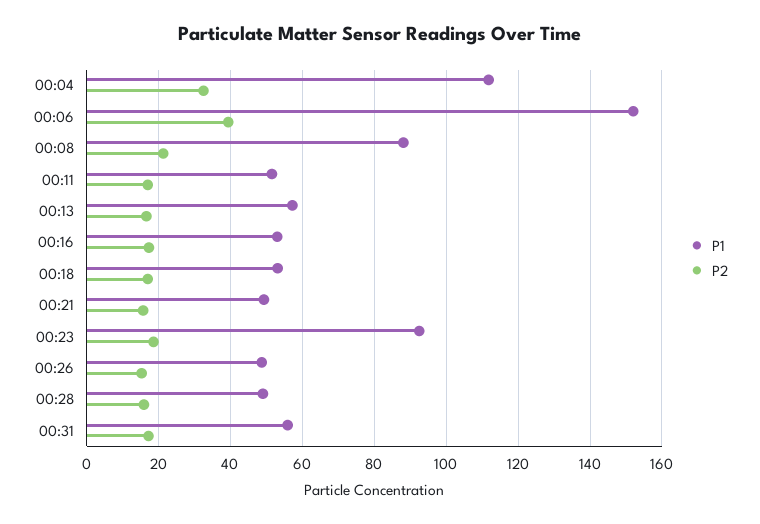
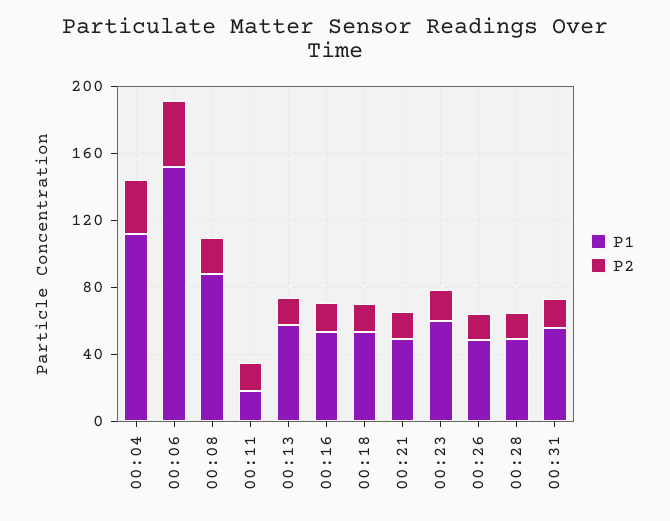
  {
    "P1": {
      "00:04": 112,
      "00:06": 152,
      "00:08": 88,
-     "00:11": 52,
+     "00:11": 20,
      "00:13": 58,
      "00:16": 54,
      "00:18": 54,
      "00:21": 50,
-     "00:23": 92,
+     "00:23": 60,
      "00:26": 48,
      "00:28": 50,
      "00:31": 56
    },
    "P2": {
      "00:04": 32,
      "00:06": 40,
      "00:08": 22,
      "00:11": 18,
      "00:13": 16,
      "00:16": 18,
      "00:18": 18,
      "00:21": 16,
      "00:23": 18,
      "00:26": 16,
      "00:28": 16,
      "00:31": 18
    }
  }

